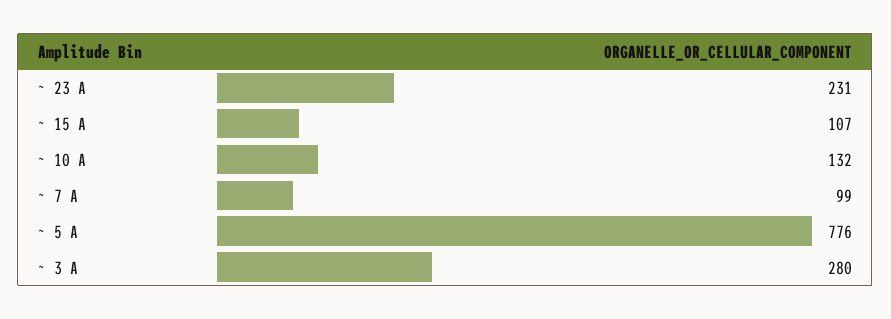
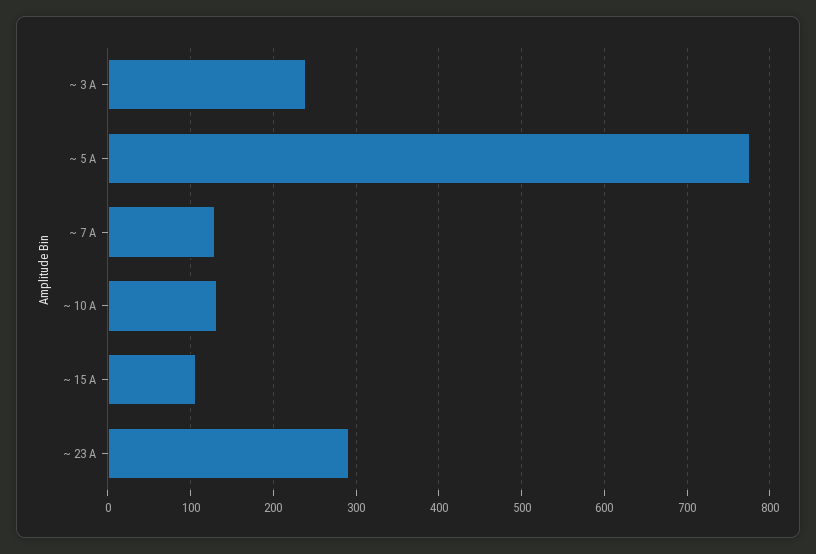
  {
-   "~ 23 A": 231,
+   "~ 23 A": 290,
    "~ 15 A": 107,
    "~ 10 A": 132,
-   "~ 7 A": 99,
+   "~ 7 A": 130,
    "~ 5 A": 776,
-   "~ 3 A": 280
+   "~ 3 A": 240
  }

